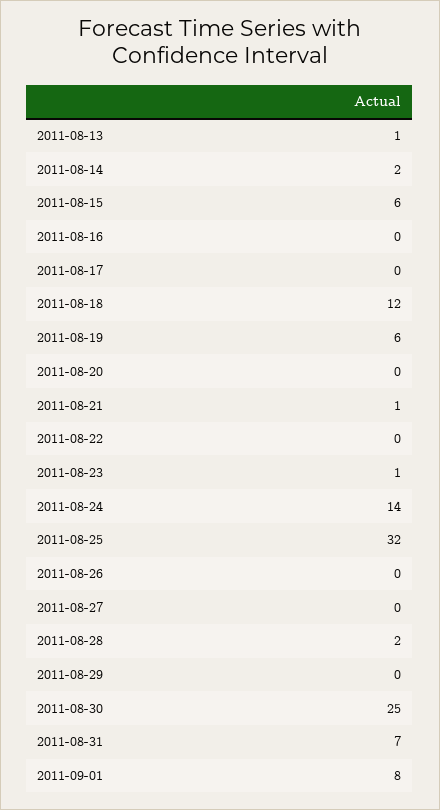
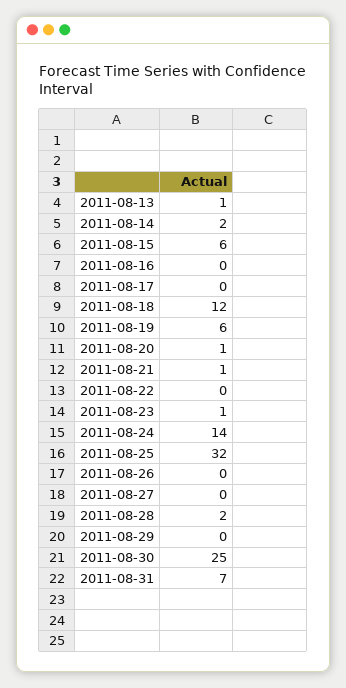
  {
    "2011-08-13": 1,
    "2011-08-14": 2,
    "2011-08-15": 6,
    "2011-08-16": 0,
    "2011-08-17": 0,
    "2011-08-18": 12,
    "2011-08-19": 6,
-   "2011-08-20": 0,
+   "2011-08-20": 1,
    "2011-08-21": 1,
    "2011-08-22": 0,
    "2011-08-23": 1,
    "2011-08-24": 14,
    "2011-08-25": 32,
    "2011-08-26": 0,
    "2011-08-27": 0,
    "2011-08-28": 2,
    "2011-08-29": 0,
    "2011-08-30": 25,
-   "2011-08-31": 7,
+   "2011-08-31": 7
-   "2011-09-01": 8
  }

